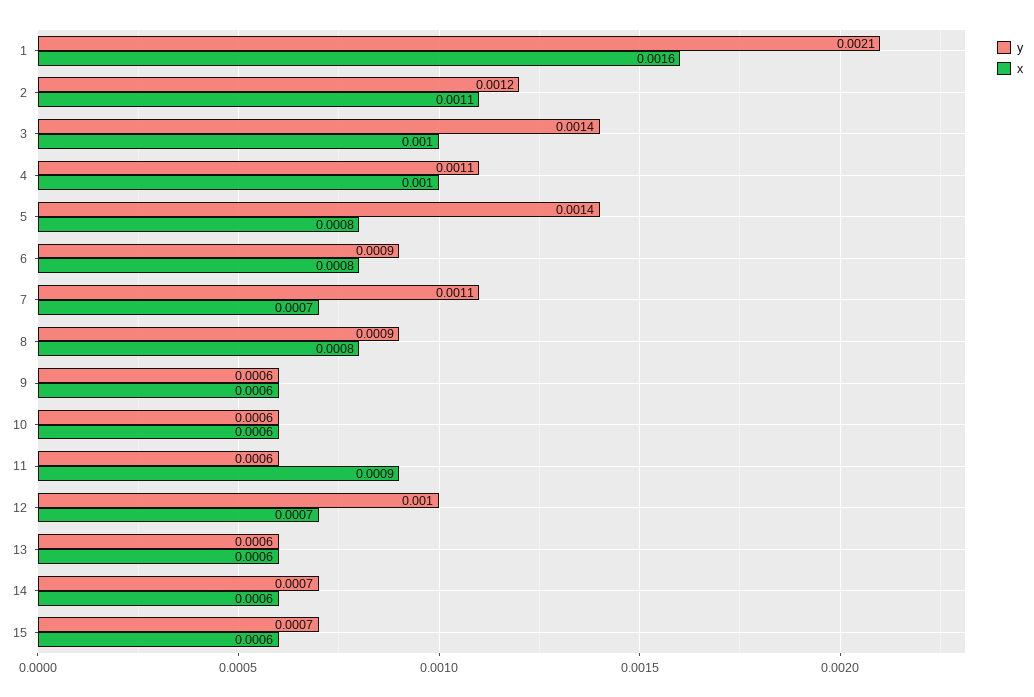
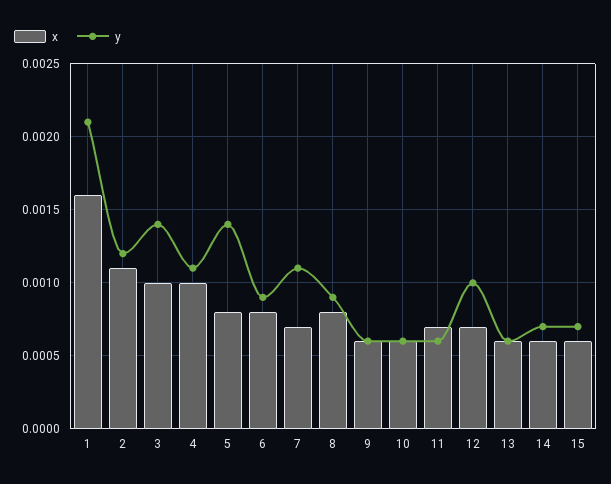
  {
    "y": {
      "1": 0.0021,
      "2": 0.0012,
      "3": 0.0014,
      "4": 0.0011,
      "5": 0.0014,
      "6": 0.0009,
      "7": 0.0011,
      "8": 0.0009,
      "9": 0.0006,
      "10": 0.0006,
      "11": 0.0006,
      "12": 0.001,
      "13": 0.0006,
      "14": 0.0007,
      "15": 0.0007
    },
    "x": {
      "1": 0.0016,
      "2": 0.0011,
      "3": 0.001,
      "4": 0.001,
      "5": 0.0008,
      "6": 0.0008,
      "7": 0.0007,
      "8": 0.0008,
      "9": 0.0006,
      "10": 0.0006,
-     "11": 0.0009,
+     "11": 0.0007,
      "12": 0.0007,
      "13": 0.0006,
      "14": 0.0006,
      "15": 0.0006
    }
  }

